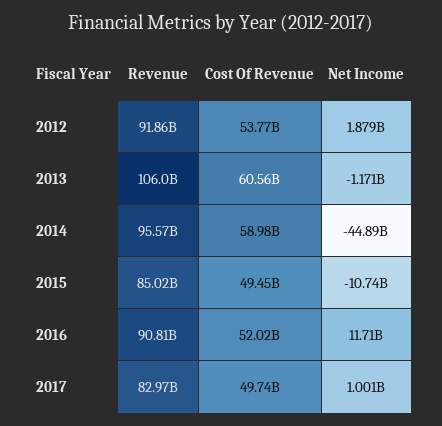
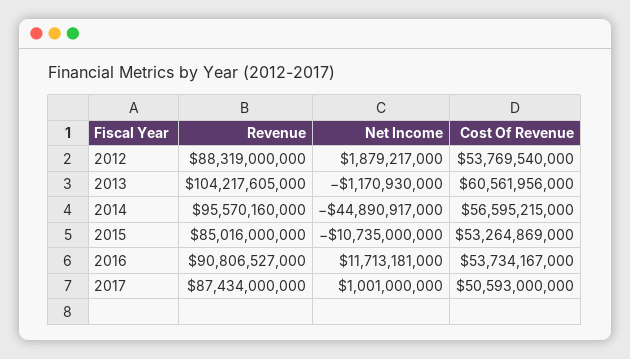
  {
    "Revenue": {
-     "2012": 91860000000,
+     "2012": 88319000000,
-     "2013": 106000000000,
+     "2013": 104217605000,
      "2014": 95570160000,
      "2015": 85016000000,
      "2016": 90806527000,
-     "2017": 82970000000
+     "2017": 87434000000
    },
    "Cost Of Revenue": {
      "2012": 53769540000,
      "2013": 60561956000,
-     "2014": 58980000000,
+     "2014": 56595215000,
-     "2015": 49450000000,
+     "2015": 53264869000,
-     "2016": 52020000000,
+     "2016": 53734167000,
-     "2017": 49740000000
+     "2017": 50593000000
    },
    "Net Income": {
      "2012": 1879217000,
      "2013": -1170930000,
      "2014": -44890917000,
      "2015": -10735000000,
      "2016": 11713181000,
      "2017": 1001000000
    }
  }

